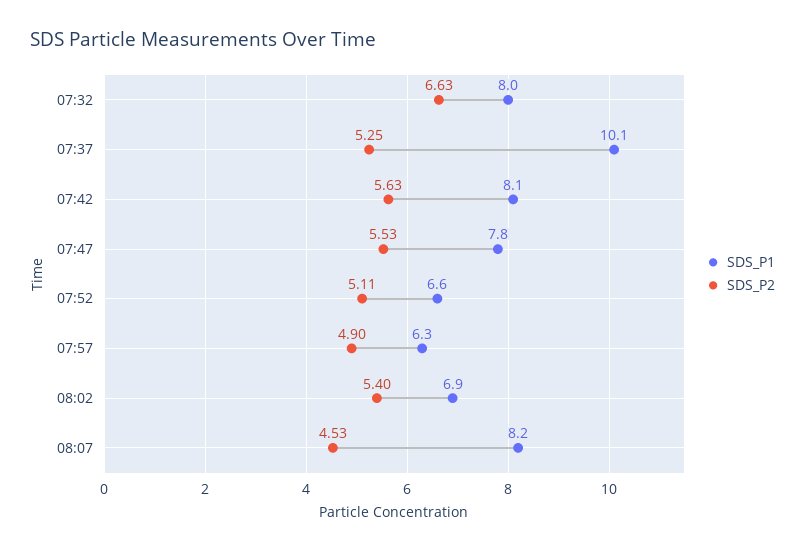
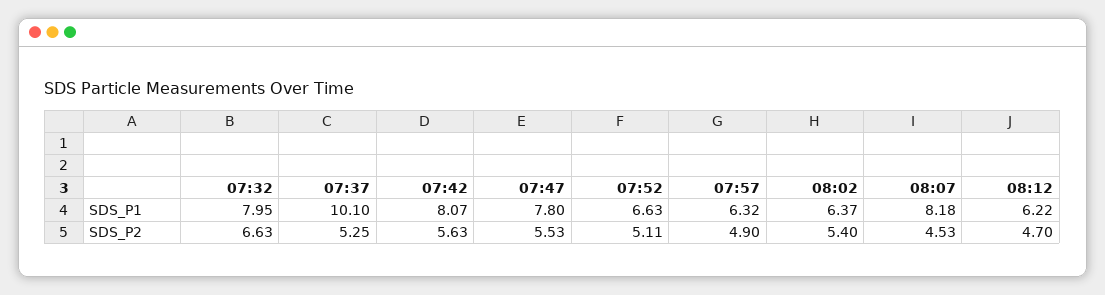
  {
    "SDS_P1": {
      "07:32": 7.95,
      "07:37": 10.1,
      "07:42": 8.07,
      "07:47": 7.8,
      "07:52": 6.63,
      "07:57": 6.32,
-     "08:02": 6.9,
+     "08:02": 6.37,
-     "08:07": 8.18
+     "08:07": 8.18,
+     "08:12": 6.22
    },
    "SDS_P2": {
      "07:32": 6.63,
      "07:37": 5.25,
      "07:42": 5.63,
      "07:47": 5.53,
      "07:52": 5.11,
      "07:57": 4.9,
      "08:02": 5.4,
-     "08:07": 4.53
+     "08:07": 4.53,
+     "08:12": 4.7
    }
  }

